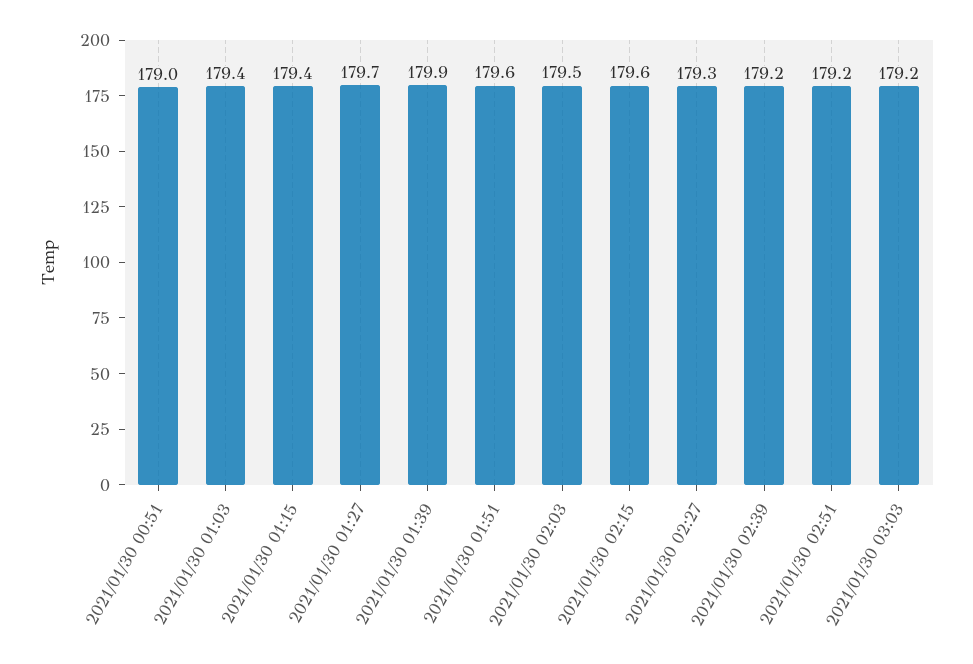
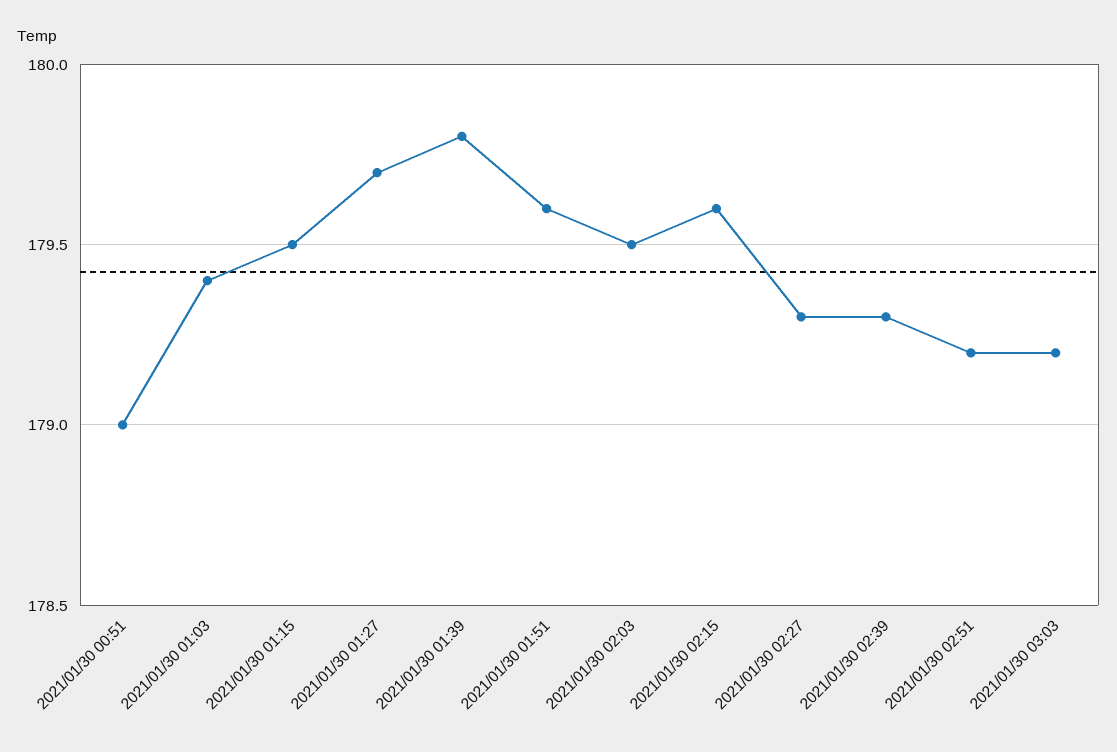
  {
    "2021/01/30 00:51": 179,
    "2021/01/30 01:03": 179.4,
-   "2021/01/30 01:15": 179.4,
+   "2021/01/30 01:15": 179.5,
    "2021/01/30 01:27": 179.7,
-   "2021/01/30 01:39": 179.9,
+   "2021/01/30 01:39": 179.8,
    "2021/01/30 01:51": 179.6,
    "2021/01/30 02:03": 179.5,
    "2021/01/30 02:15": 179.6,
    "2021/01/30 02:27": 179.3,
-   "2021/01/30 02:39": 179.2,
+   "2021/01/30 02:39": 179.3,
    "2021/01/30 02:51": 179.2,
    "2021/01/30 03:03": 179.2
  }

